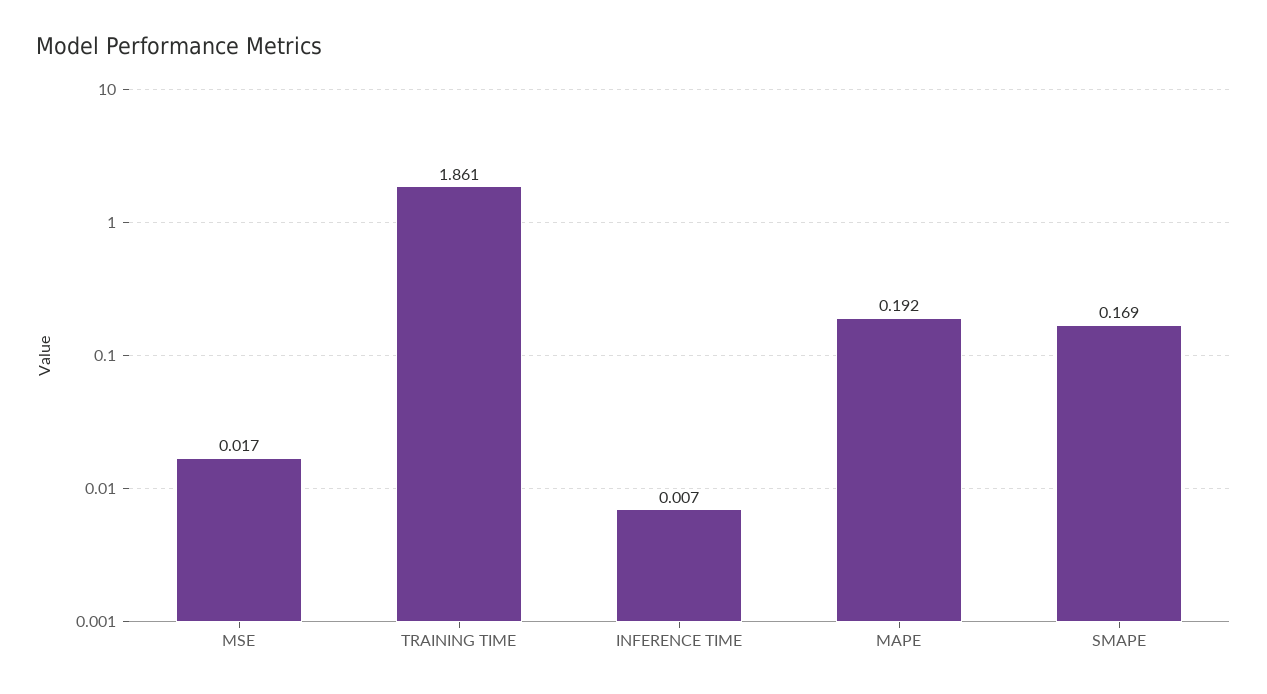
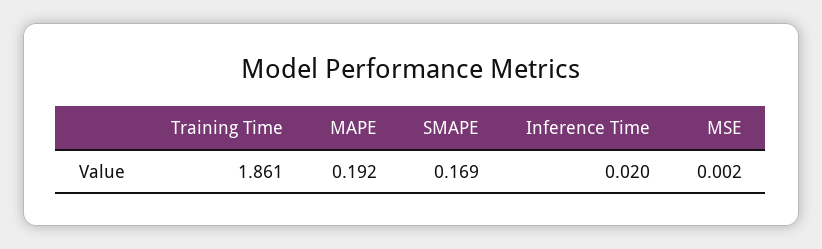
  {
-   "MSE": 0.017,
+   "MSE": 0.002,
    "TRAINING TIME": 1.861,
-   "INFERENCE TIME": 0.007,
+   "INFERENCE TIME": 0.02,
    "MAPE": 0.192,
    "SMAPE": 0.169
  }

